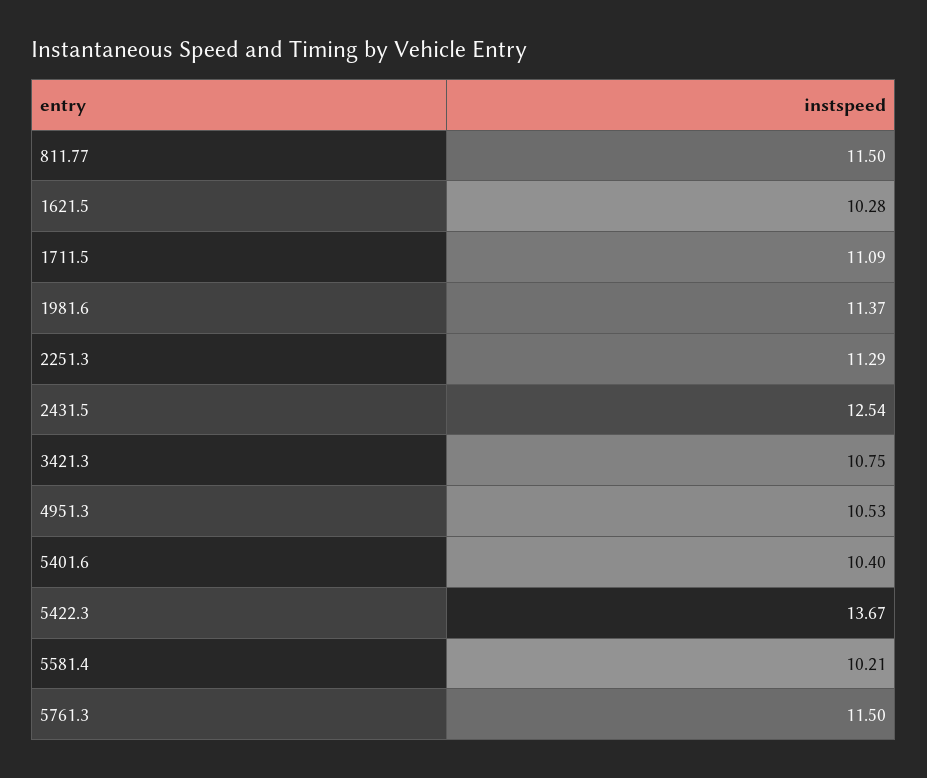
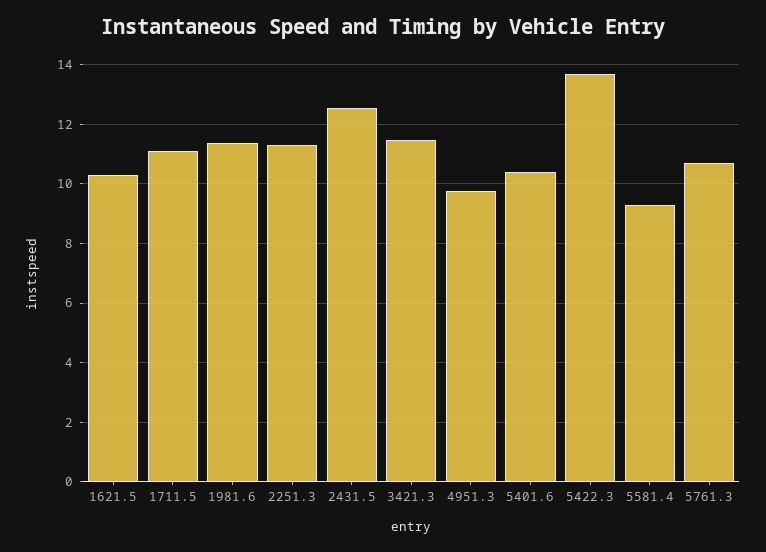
  {
-   "811.77": 11.5,
    "1621.5": 10.28,
    "1711.5": 11.09,
    "1981.6": 11.37,
    "2251.3": 11.29,
    "2431.5": 12.54,
-   "3421.3": 10.75,
+   "3421.3": 11.5,
-   "4951.3": 10.53,
+   "4951.3": 9.75,
    "5401.6": 10.4,
    "5422.3": 13.67,
-   "5581.4": 10.21,
+   "5581.4": 9.25,
-   "5761.3": 11.5
+   "5761.3": 10.75
  }

